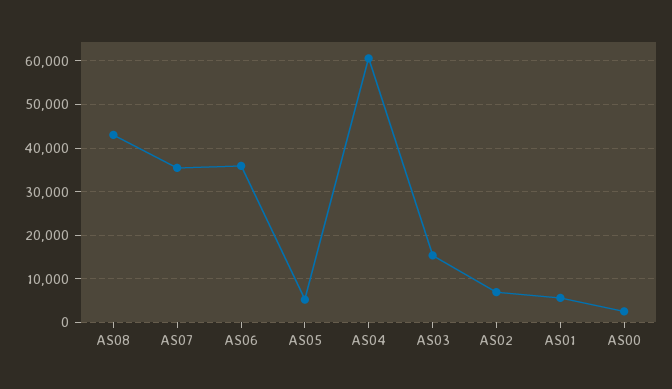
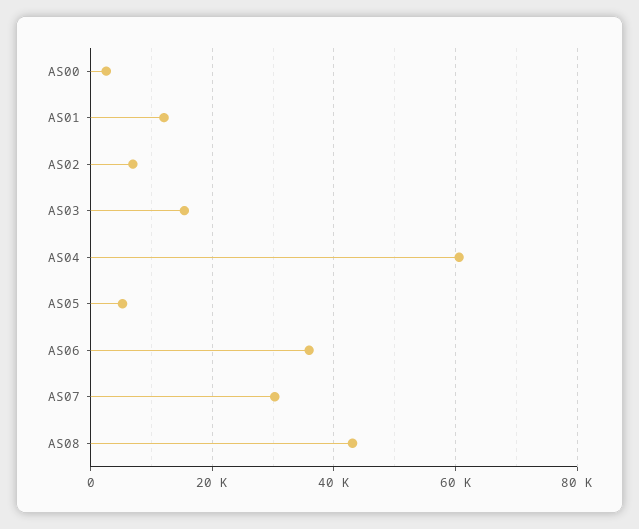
  {
    "AS08": 44000,
-   "AS07": 36000,
+   "AS07": 30000,
    "AS06": 36000,
    "AS05": 6000,
    "AS04": 60000,
    "AS03": 16000,
    "AS02": 6000,
-   "AS01": 6000,
+   "AS01": 12000,
    "AS00": 2000
  }

